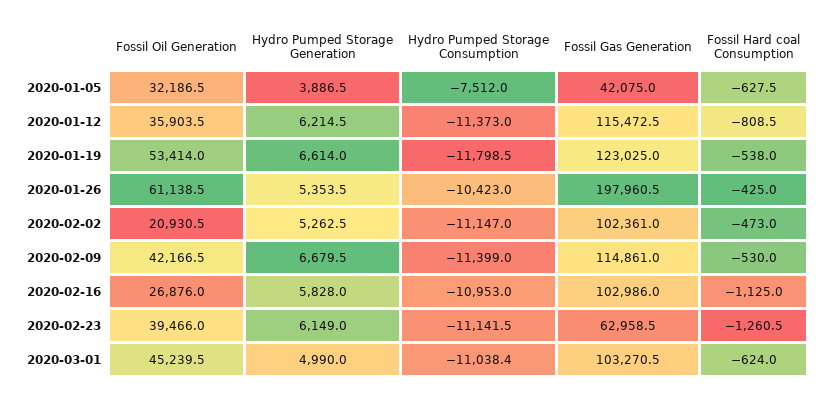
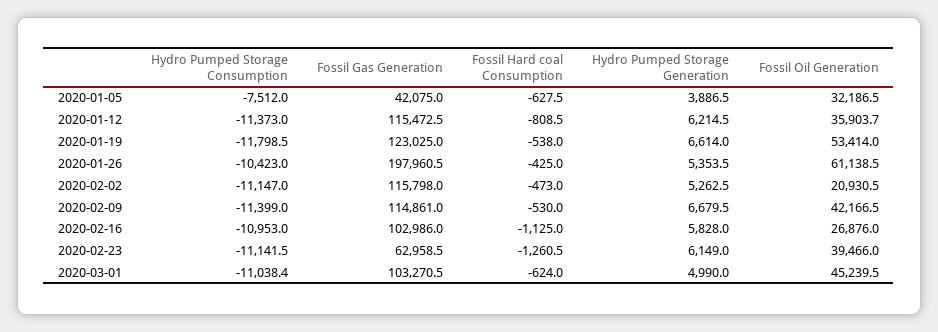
  {
    "Fossil Oil Generation": {
      "2020-01-05": 32186.5,
-     "2020-01-12": 35903.5,
+     "2020-01-12": 35903.7,
      "2020-01-19": 53414,
      "2020-01-26": 61138.5,
      "2020-02-02": 20930.5,
      "2020-02-09": 42166.5,
      "2020-02-16": 26876,
      "2020-02-23": 39466,
      "2020-03-01": 45239.5
    },
    "Hydro Pumped Storage Generation": {
      "2020-01-05": 3886.5,
      "2020-01-12": 6214.5,
      "2020-01-19": 6614,
      "2020-01-26": 5353.5,
      "2020-02-02": 5262.5,
      "2020-02-09": 6679.5,
      "2020-02-16": 5828,
      "2020-02-23": 6149,
      "2020-03-01": 4990
    },
    "Hydro Pumped Storage Consumption": {
      "2020-01-05": -7512,
      "2020-01-12": -11373,
      "2020-01-19": -11798.5,
      "2020-01-26": -10423,
      "2020-02-02": -11147,
      "2020-02-09": -11399,
      "2020-02-16": -10953,
      "2020-02-23": -11141.5,
      "2020-03-01": -11038.4
    },
    "Fossil Gas Generation": {
      "2020-01-05": 42075,
      "2020-01-12": 115472.5,
      "2020-01-19": 123025,
      "2020-01-26": 197960.5,
-     "2020-02-02": 102361,
+     "2020-02-02": 115798,
      "2020-02-09": 114861,
      "2020-02-16": 102986,
      "2020-02-23": 62958.5,
      "2020-03-01": 103270.5
    },
    "Fossil Hard coal Consumption": {
      "2020-01-05": -627.5,
      "2020-01-12": -808.5,
      "2020-01-19": -538,
      "2020-01-26": -425,
      "2020-02-02": -473,
      "2020-02-09": -530,
      "2020-02-16": -1125,
      "2020-02-23": -1260.5,
      "2020-03-01": -624
    }
  }

